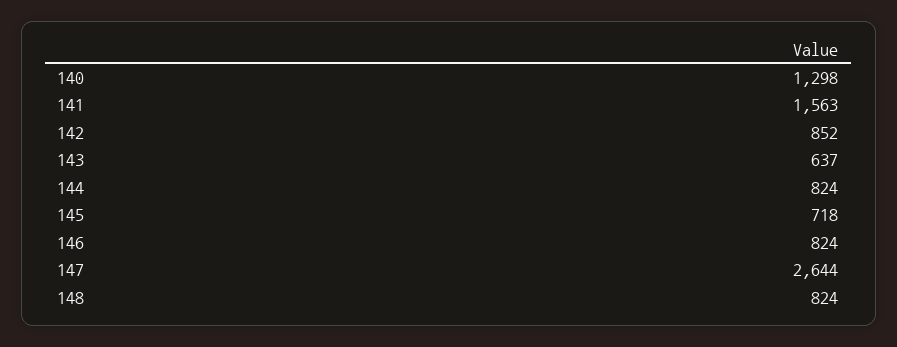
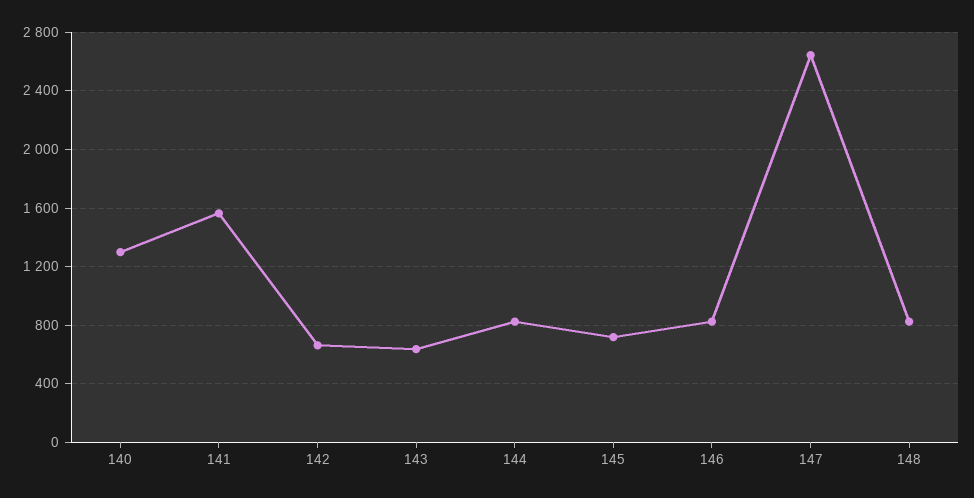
  {
    "140": 1298,
    "141": 1563,
-   "142": 852,
+   "142": 650,
    "143": 637,
    "144": 824,
    "145": 718,
    "146": 824,
    "147": 2644,
    "148": 824
  }

